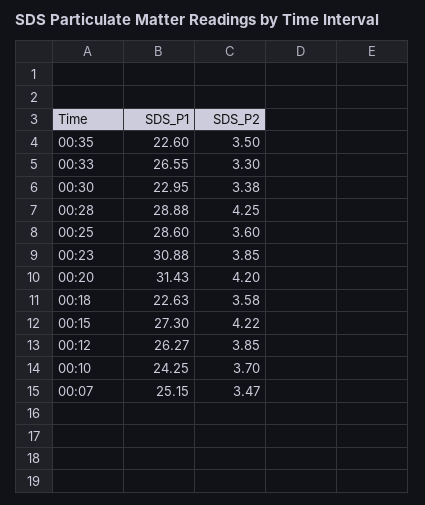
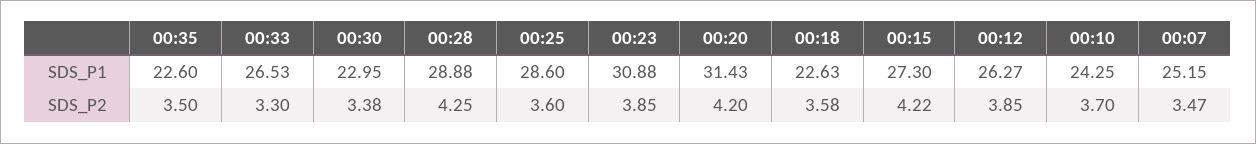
  {
    "SDS_P1": {
      "00:35": 22.6,
-     "00:33": 26.55,
+     "00:33": 26.53,
      "00:30": 22.95,
      "00:28": 28.88,
      "00:25": 28.6,
      "00:23": 30.88,
      "00:20": 31.43,
      "00:18": 22.63,
      "00:15": 27.3,
      "00:12": 26.27,
      "00:10": 24.25,
      "00:07": 25.15
    },
    "SDS_P2": {
      "00:35": 3.5,
      "00:33": 3.3,
      "00:30": 3.38,
      "00:28": 4.25,
      "00:25": 3.6,
      "00:23": 3.85,
      "00:20": 4.2,
      "00:18": 3.58,
      "00:15": 4.22,
      "00:12": 3.85,
      "00:10": 3.7,
      "00:07": 3.47
    }
  }

